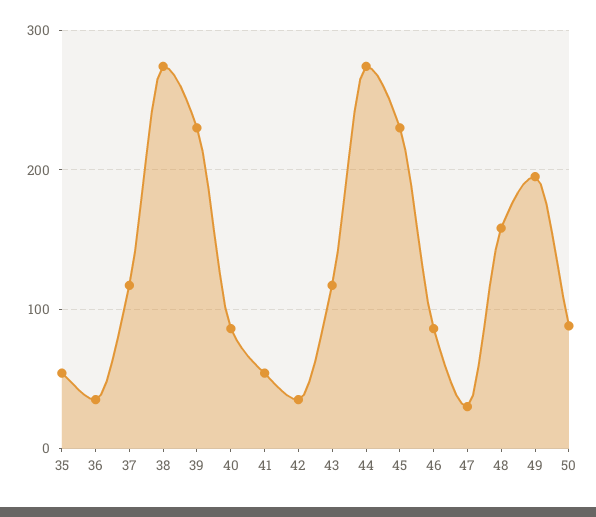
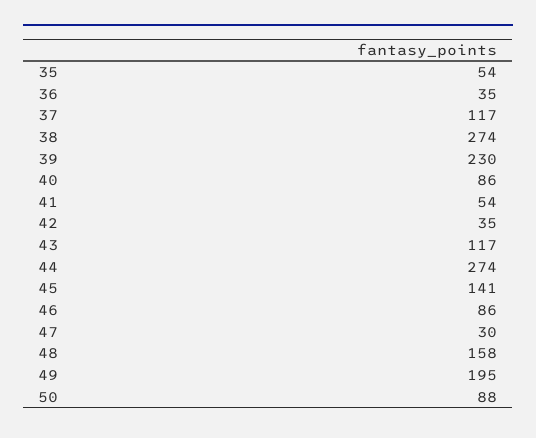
  {
    "35": 54,
    "36": 35,
    "37": 117,
    "38": 274,
    "39": 230,
    "40": 86,
    "41": 54,
    "42": 35,
    "43": 117,
    "44": 274,
-   "45": 230,
+   "45": 141,
    "46": 86,
    "47": 30,
    "48": 158,
    "49": 195,
    "50": 88
  }

